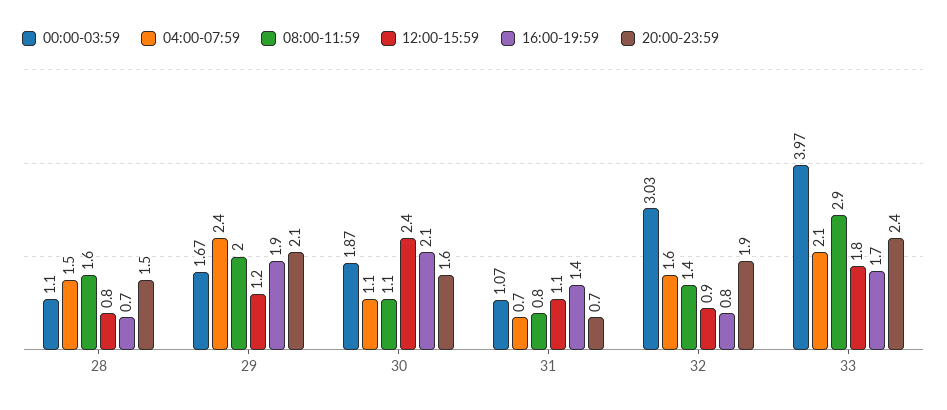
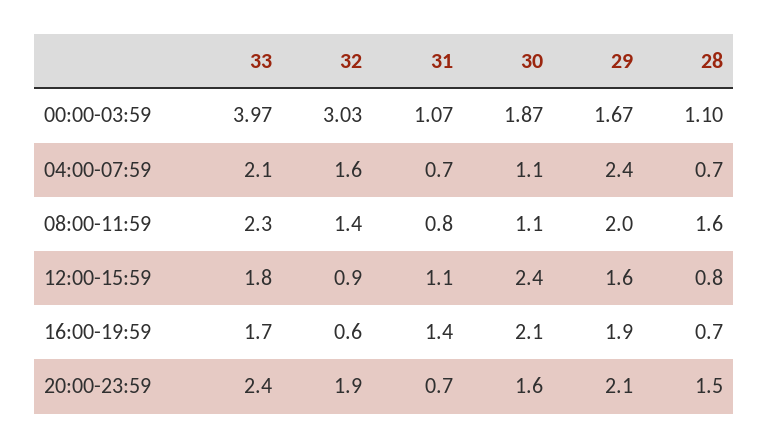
  {
    "00:00-03:59": {
      "28": 1.1,
      "29": 1.67,
      "30": 1.87,
      "31": 1.07,
      "32": 3.03,
      "33": 3.97
    },
    "04:00-07:59": {
-     "28": 1.5,
+     "28": 0.7,
      "29": 2.4,
      "30": 1.1,
      "31": 0.7,
      "32": 1.6,
      "33": 2.1
    },
    "08:00-11:59": {
      "28": 1.6,
      "29": 2,
      "30": 1.1,
      "31": 0.8,
      "32": 1.4,
-     "33": 2.9
+     "33": 2.3
    },
    "12:00-15:59": {
      "28": 0.8,
-     "29": 1.2,
+     "29": 1.6,
      "30": 2.4,
      "31": 1.1,
      "32": 0.9,
      "33": 1.8
    },
    "16:00-19:59": {
      "28": 0.7,
      "29": 1.9,
      "30": 2.1,
      "31": 1.4,
-     "32": 0.8,
+     "32": 0.6,
      "33": 1.7
    },
    "20:00-23:59": {
      "28": 1.5,
      "29": 2.1,
      "30": 1.6,
      "31": 0.7,
      "32": 1.9,
      "33": 2.4
    }
  }

